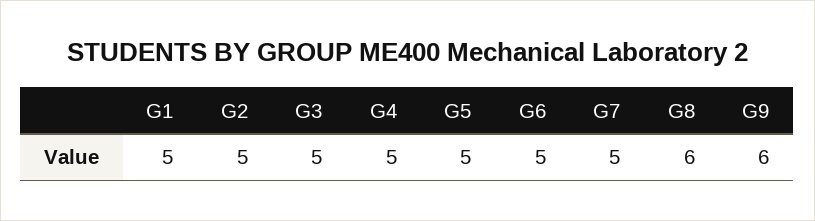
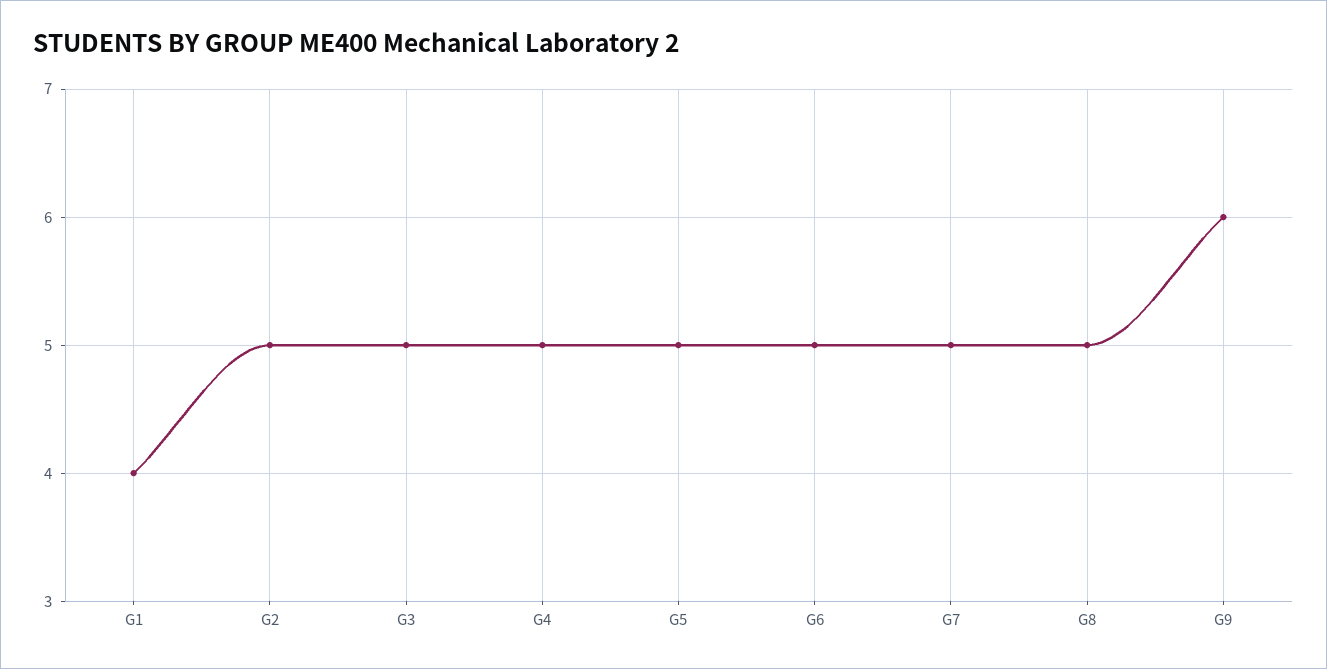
  {
-   "G1": 5,
+   "G1": 4,
    "G2": 5,
    "G3": 5,
    "G4": 5,
    "G5": 5,
    "G6": 5,
    "G7": 5,
-   "G8": 6,
+   "G8": 5,
    "G9": 6
  }

